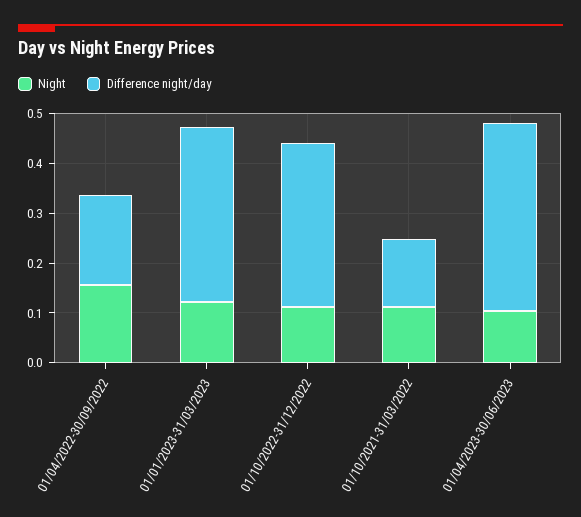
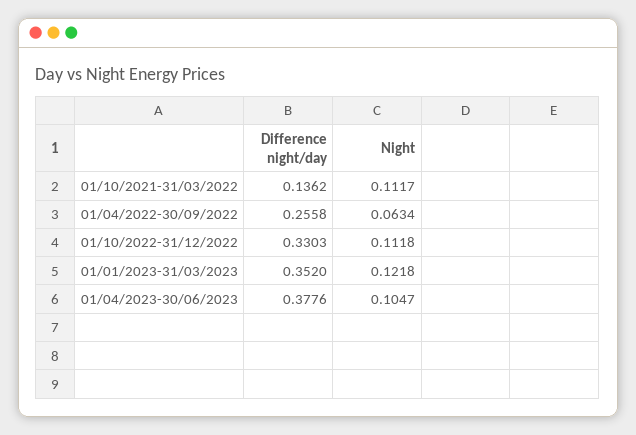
  {
    "Night": {
-     "01/04/2022-30/09/2022": 0.16,
+     "01/04/2022-30/09/2022": 0.0634,
      "01/01/2023-31/03/2023": 0.1218,
      "01/10/2022-31/12/2022": 0.1118,
      "01/10/2021-31/03/2022": 0.1117,
      "01/04/2023-30/06/2023": 0.1047
    },
    "Difference night/day": {
-     "01/04/2022-30/09/2022": 0.18,
+     "01/04/2022-30/09/2022": 0.2558,
      "01/01/2023-31/03/2023": 0.352,
      "01/10/2022-31/12/2022": 0.3303,
      "01/10/2021-31/03/2022": 0.1362,
      "01/04/2023-30/06/2023": 0.3776
    }
  }

